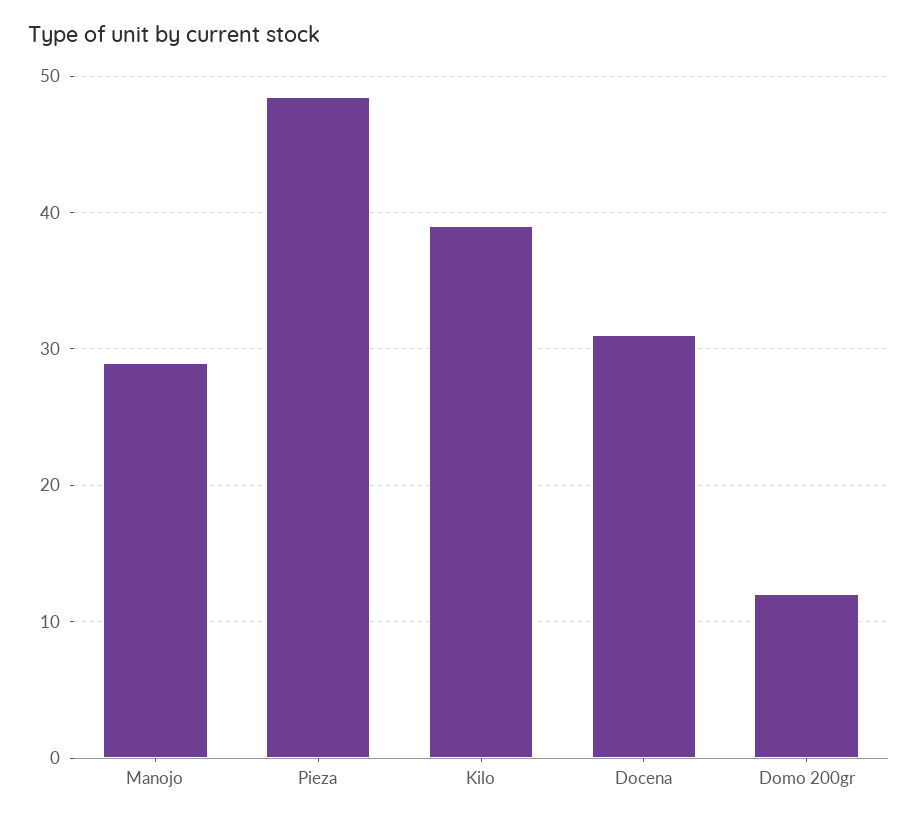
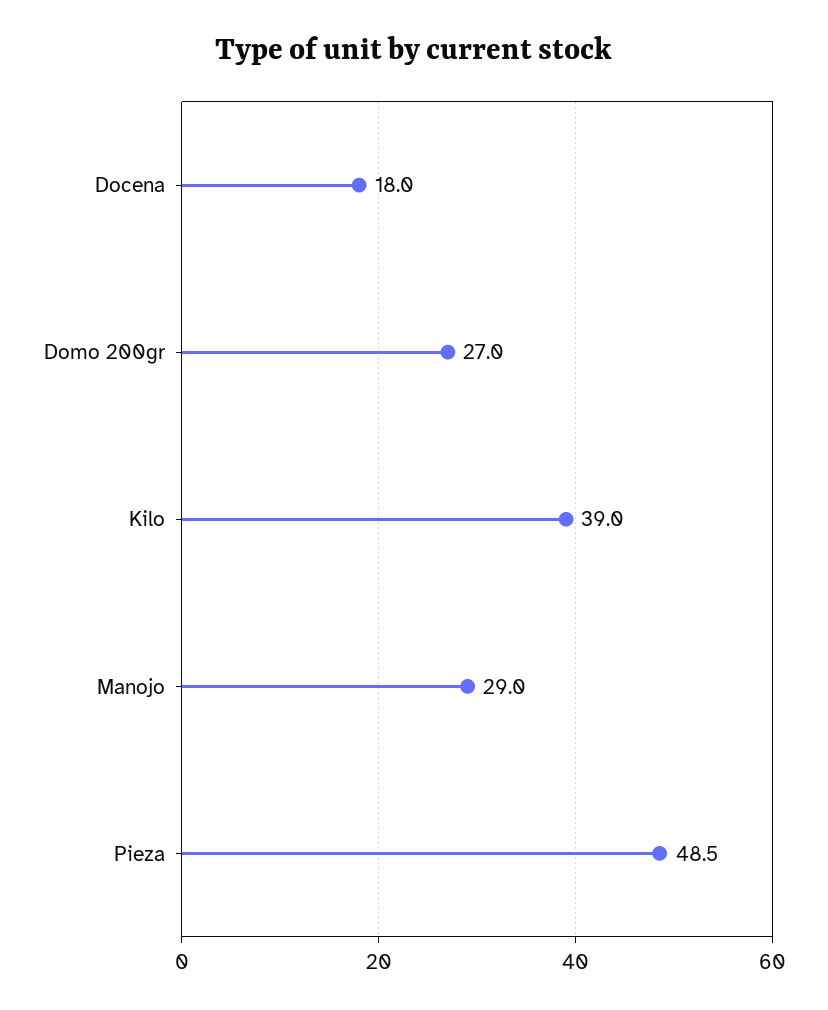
  {
    "Manojo": 29,
    "Pieza": 48.5,
    "Kilo": 39,
-   "Docena": 31,
+   "Docena": 18,
-   "Domo 200gr": 12
+   "Domo 200gr": 27
  }

